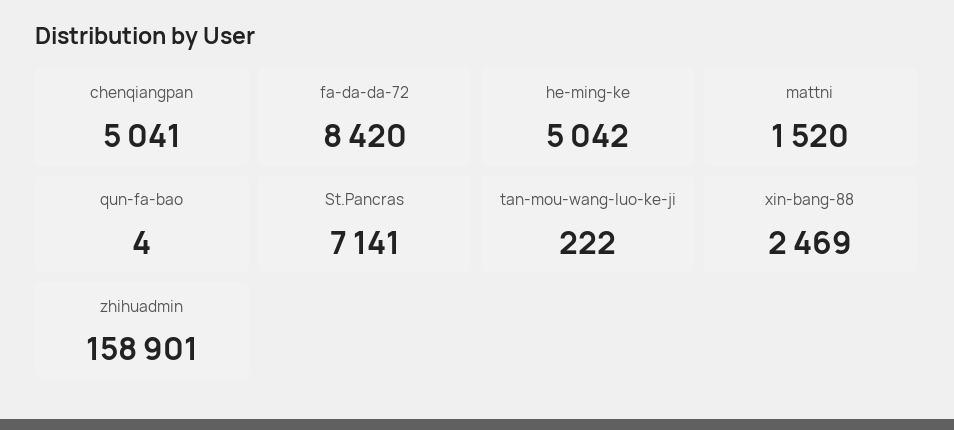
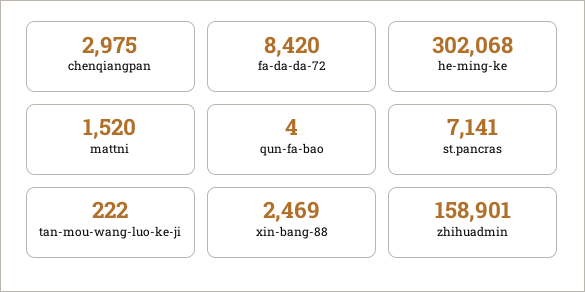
  {
-   "chenqiangpan": 5041,
+   "chenqiangpan": 2975,
    "fa-da-da-72": 8420,
-   "he-ming-ke": 5042,
+   "he-ming-ke": 302068,
    "mattni": 1520,
    "qun-fa-bao": 4,
    "St.Pancras": 7141,
    "tan-mou-wang-luo-ke-ji": 222,
    "xin-bang-88": 2469,
    "zhihuadmin": 158901
  }

